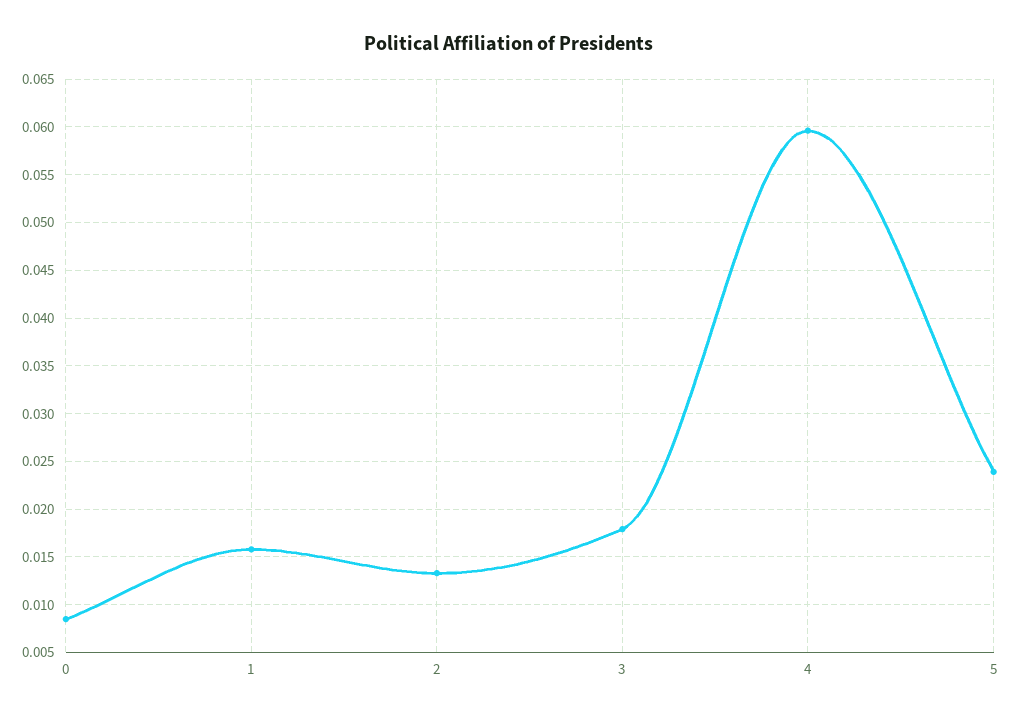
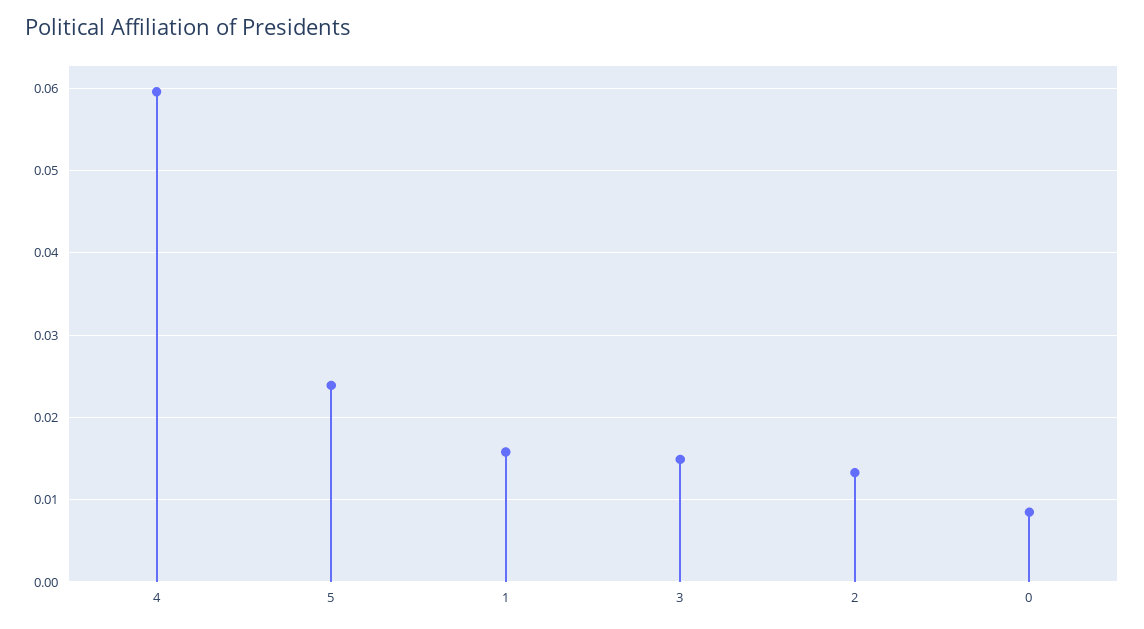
  {
    "0": 0.009,
    "1": 0.016,
    "2": 0.013,
-   "3": 0.018,
+   "3": 0.015,
    "4": 0.06,
    "5": 0.024
  }

